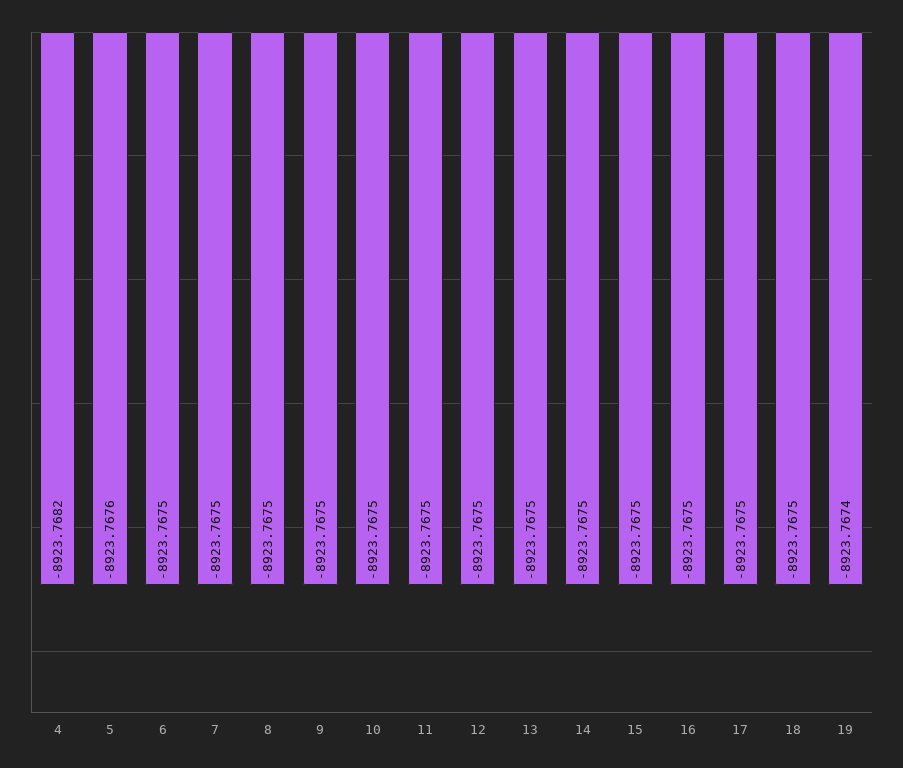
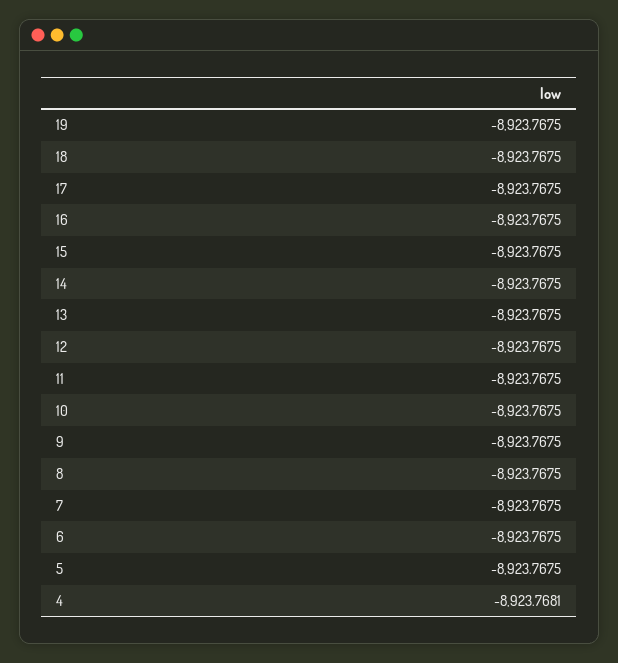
  {
-   "4": -8923.7682,
+   "4": -8923.7681,
-   "5": -8923.7676,
+   "5": -8923.7675,
    "6": -8923.7675,
    "7": -8923.7675,
    "8": -8923.7675,
    "9": -8923.7675,
    "10": -8923.7675,
    "11": -8923.7675,
    "12": -8923.7675,
    "13": -8923.7675,
    "14": -8923.7675,
    "15": -8923.7675,
    "16": -8923.7675,
    "17": -8923.7675,
    "18": -8923.7675,
-   "19": -8923.7674
+   "19": -8923.7675
  }

